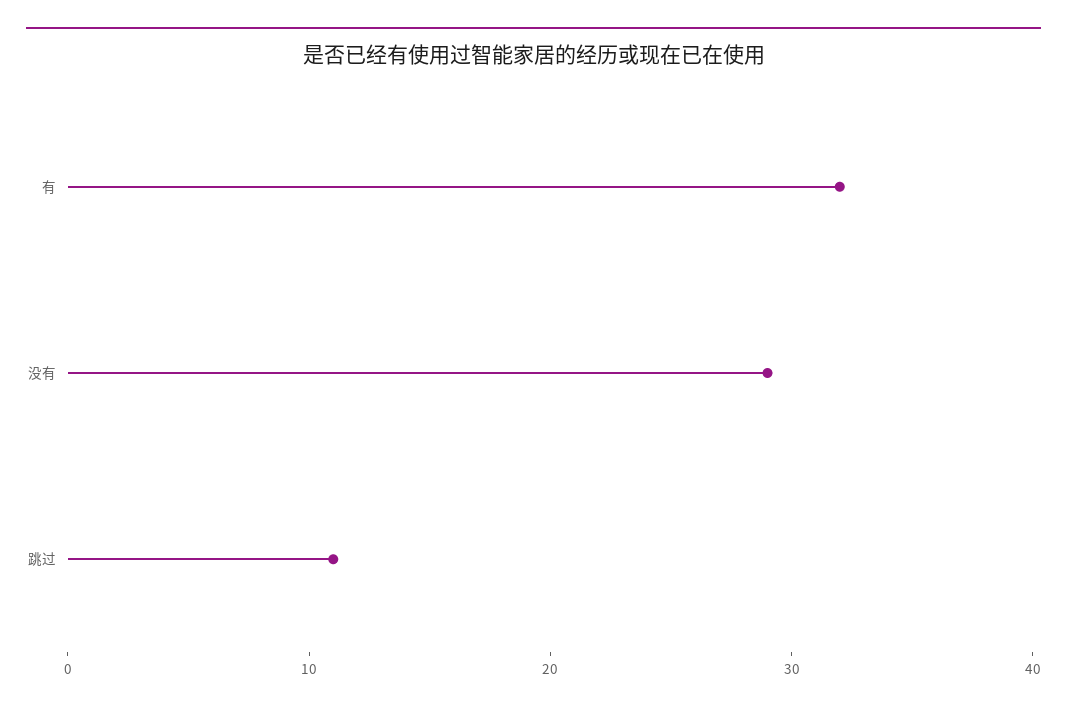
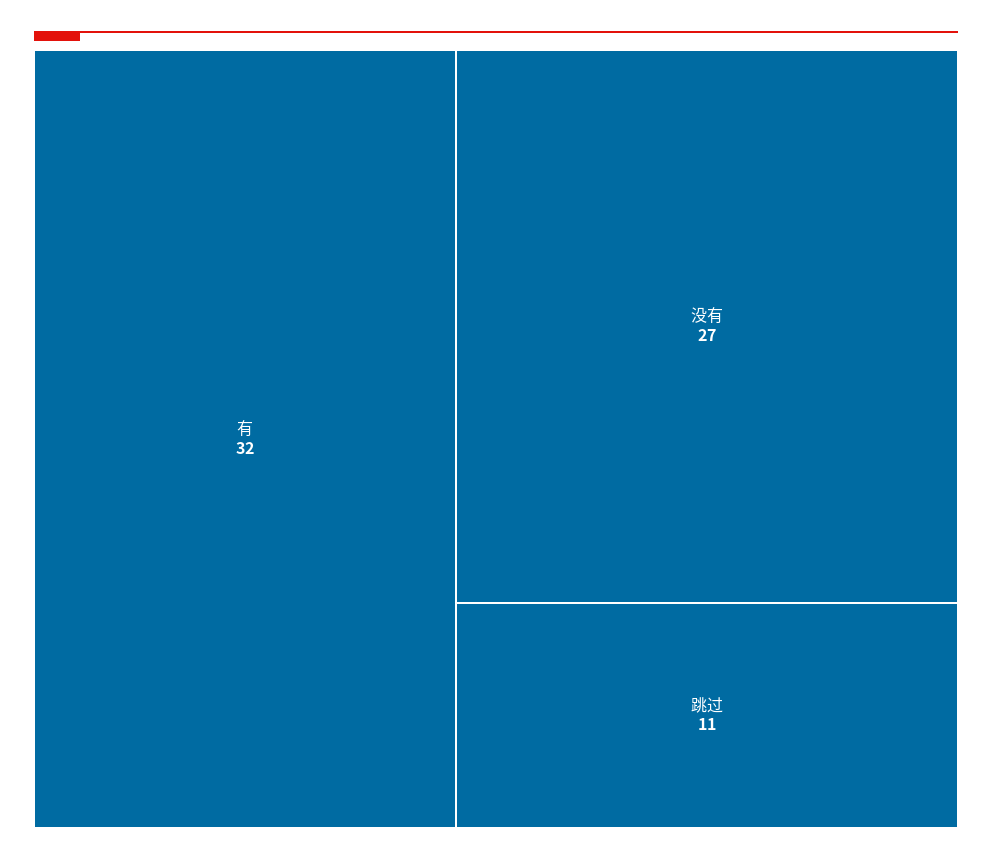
  {
    "有": 32,
-   "没有": 29,
+   "没有": 27,
    "跳过": 11
  }

